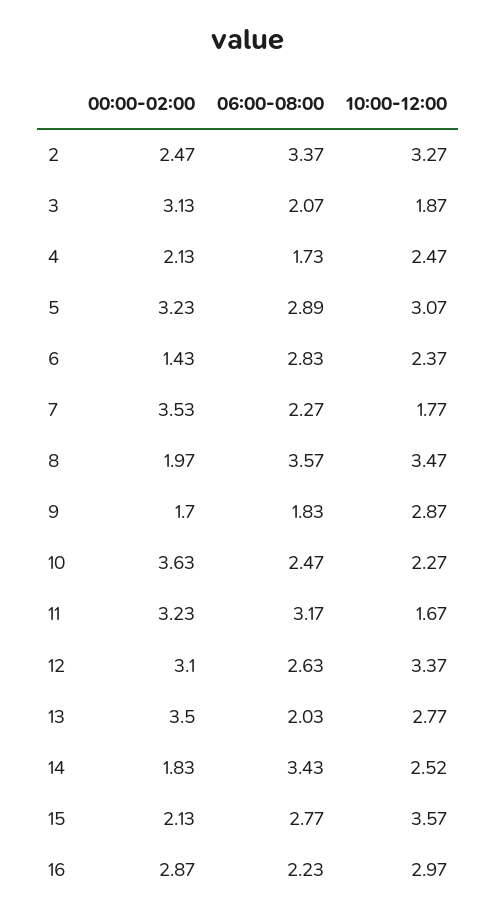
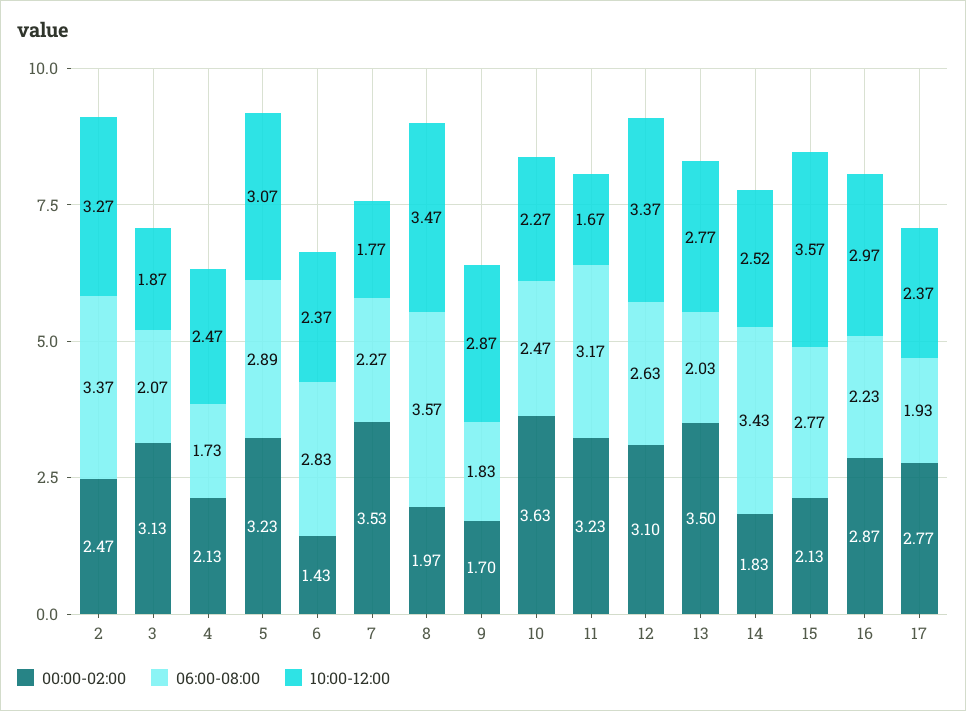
  {
    "00:00-02:00": {
      "2": 2.47,
      "3": 3.13,
      "4": 2.13,
      "5": 3.23,
      "6": 1.43,
      "7": 3.53,
      "8": 1.97,
      "9": 1.7,
      "10": 3.63,
      "11": 3.23,
      "12": 3.1,
      "13": 3.5,
      "14": 1.83,
      "15": 2.13,
-     "16": 2.87
+     "16": 2.87,
+     "17": 2.77
    },
    "06:00-08:00": {
      "2": 3.37,
      "3": 2.07,
      "4": 1.73,
      "5": 2.89,
      "6": 2.83,
      "7": 2.27,
      "8": 3.57,
      "9": 1.83,
      "10": 2.47,
      "11": 3.17,
      "12": 2.63,
      "13": 2.03,
      "14": 3.43,
      "15": 2.77,
-     "16": 2.23
+     "16": 2.23,
+     "17": 1.93
    },
    "10:00-12:00": {
      "2": 3.27,
      "3": 1.87,
      "4": 2.47,
      "5": 3.07,
      "6": 2.37,
      "7": 1.77,
      "8": 3.47,
      "9": 2.87,
      "10": 2.27,
      "11": 1.67,
      "12": 3.37,
      "13": 2.77,
      "14": 2.52,
      "15": 3.57,
-     "16": 2.97
+     "16": 2.97,
+     "17": 2.37
    }
  }

